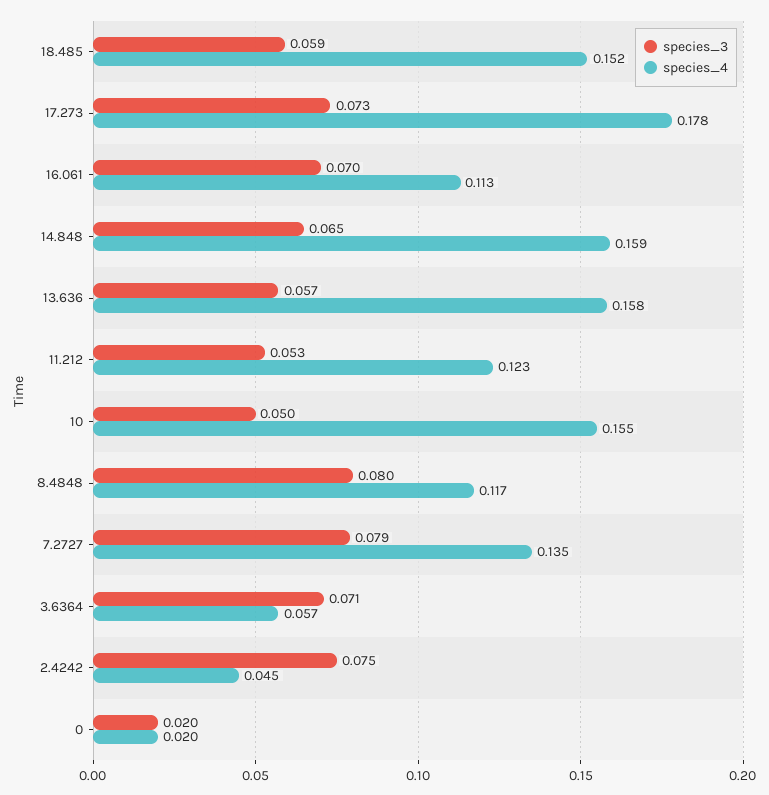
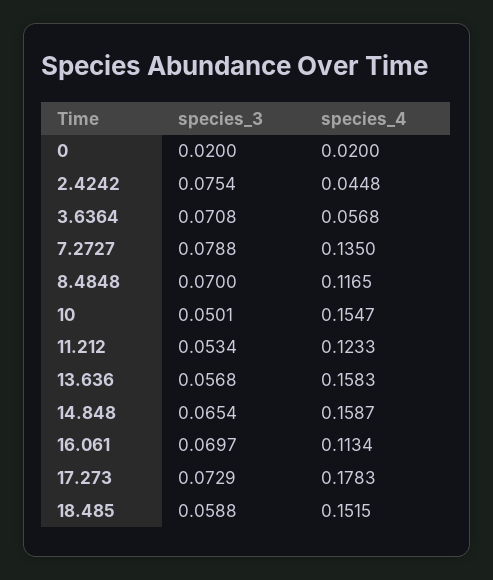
  {
    "species_3": {
      "18.485": 0.0588,
      "17.273": 0.0729,
      "16.061": 0.0697,
      "14.848": 0.0654,
      "13.636": 0.0568,
      "11.212": 0.0534,
      "10": 0.0501,
-     "8.4848": 0.08,
+     "8.4848": 0.07,
      "7.2727": 0.0788,
      "3.6364": 0.0708,
      "2.4242": 0.0754,
      "0": 0.02
    },
    "species_4": {
      "18.485": 0.1515,
      "17.273": 0.1783,
      "16.061": 0.1134,
      "14.848": 0.1587,
      "13.636": 0.1583,
      "11.212": 0.1233,
      "10": 0.1547,
      "8.4848": 0.1165,
      "7.2727": 0.135,
      "3.6364": 0.0568,
      "2.4242": 0.0448,
      "0": 0.02
    }
  }

